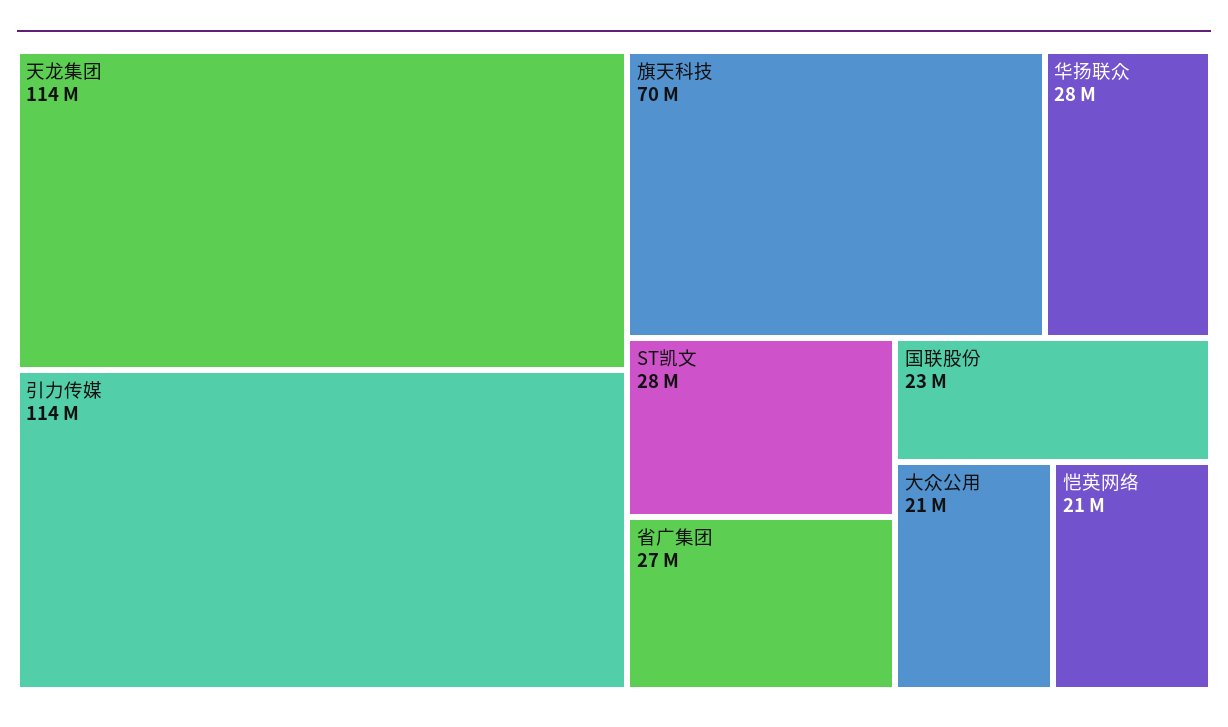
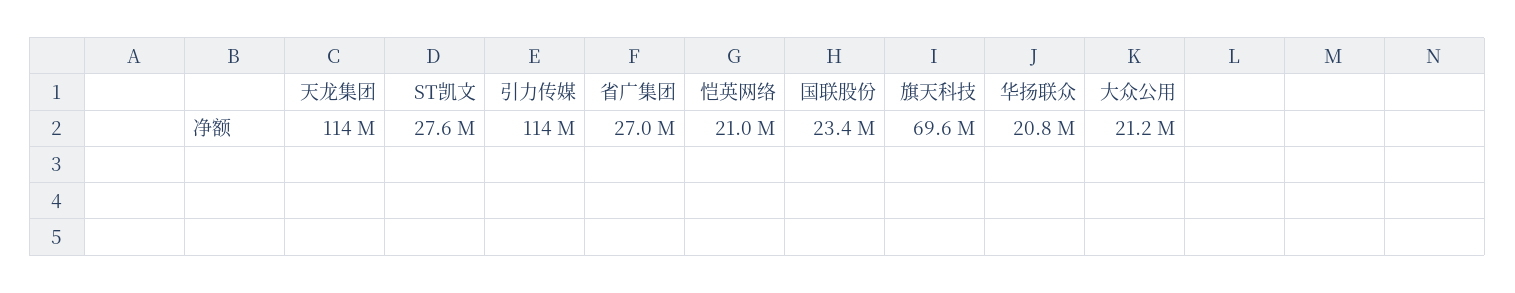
  {
    "天龙集团": 114000000,
    "引力传媒": 114000000,
    "旗天科技": 69600000,
-   "华扬联众": 28000000,
+   "华扬联众": 20800000,
    "ST凯文": 27600000,
    "省广集团": 27000000,
    "国联股份": 23400000,
    "大众公用": 21200000,
    "恺英网络": 21000000
  }

